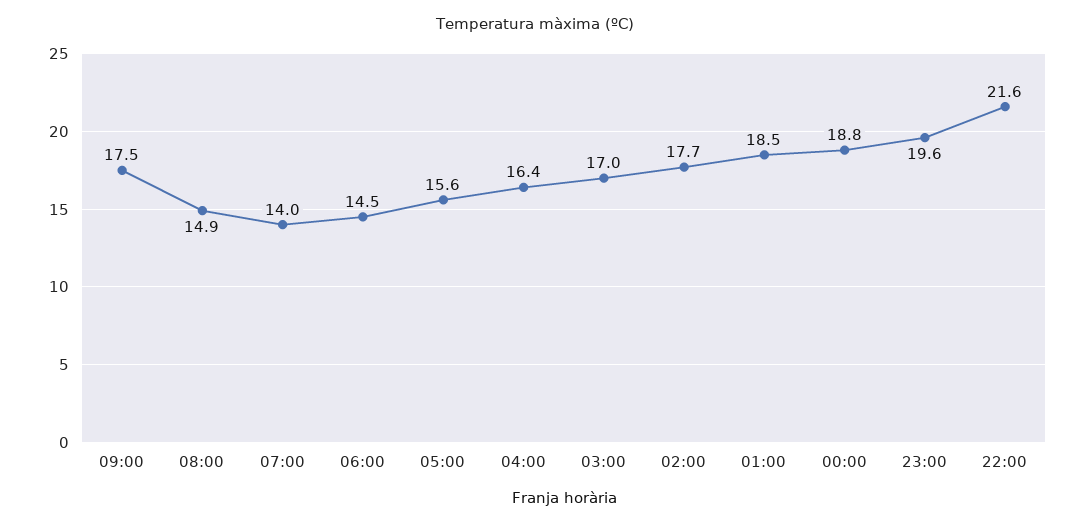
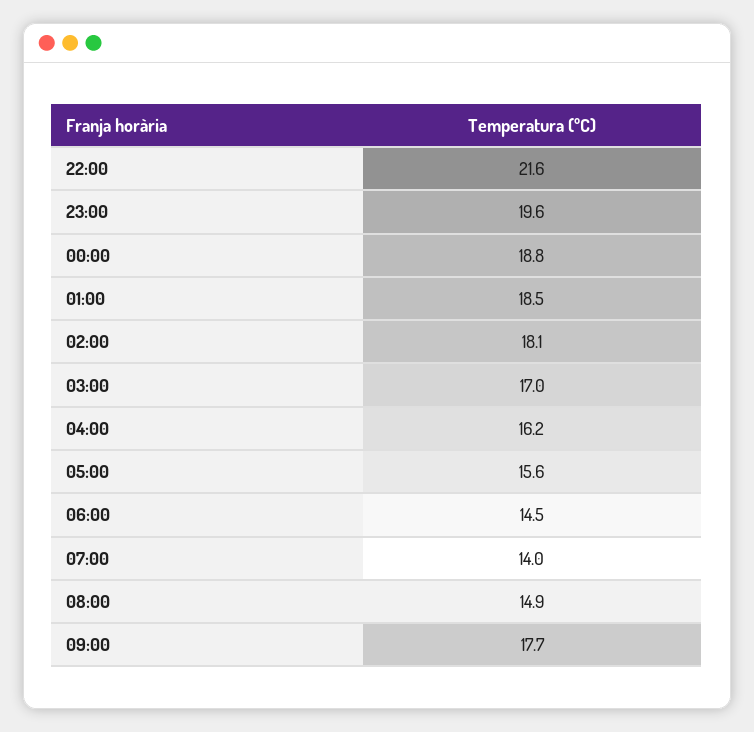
  {
-   "09:00": 17.5,
+   "09:00": 17.7,
    "08:00": 14.9,
    "07:00": 14,
    "06:00": 14.5,
    "05:00": 15.6,
-   "04:00": 16.4,
+   "04:00": 16.2,
    "03:00": 17,
-   "02:00": 17.7,
+   "02:00": 18.1,
    "01:00": 18.5,
    "00:00": 18.8,
    "23:00": 19.6,
    "22:00": 21.6
  }

